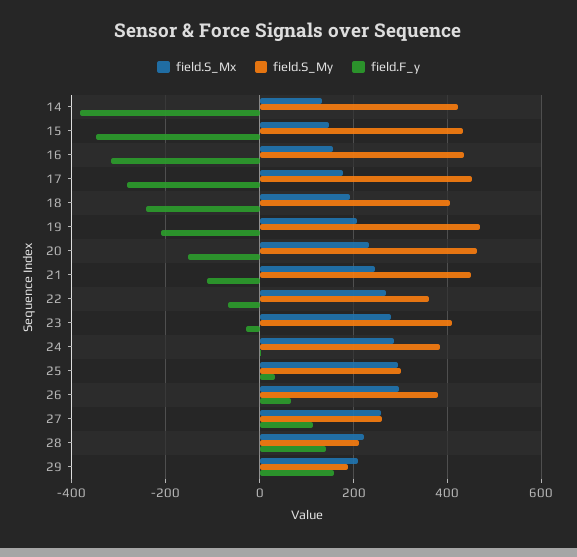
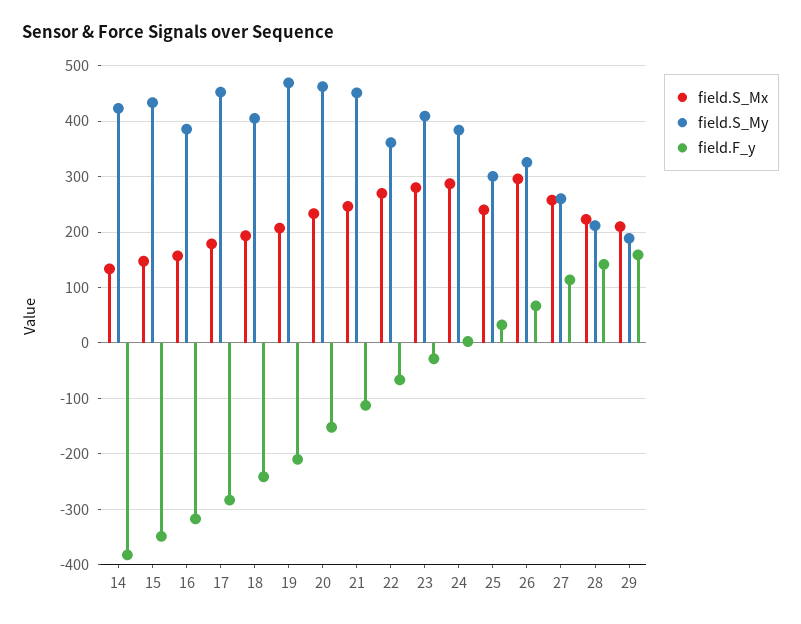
  {
    "field.S_Mx": {
      "14": 140,
      "15": 140,
      "16": 160,
      "17": 180,
      "18": 200,
      "19": 200,
      "20": 240,
      "21": 240,
      "22": 260,
      "23": 280,
      "24": 280,
-     "25": 300,
+     "25": 240,
      "26": 300,
      "27": 260,
      "28": 220,
      "29": 200
    },
    "field.S_My": {
      "14": 420,
      "15": 440,
-     "16": 440,
+     "16": 380,
      "17": 460,
      "18": 400,
      "19": 460,
      "20": 460,
      "21": 460,
      "22": 360,
      "23": 400,
      "24": 380,
      "25": 300,
-     "26": 380,
+     "26": 320,
      "27": 260,
      "28": 220,
      "29": 180
    },
    "field.F_y": {
      "14": -380,
      "15": -340,
      "16": -320,
      "17": -280,
      "18": -240,
      "19": -220,
      "20": -160,
      "21": -120,
      "22": -60,
      "23": -20,
      "24": 0,
      "25": 40,
      "26": 60,
      "27": 120,
      "28": 140,
      "29": 160
    }
  }

